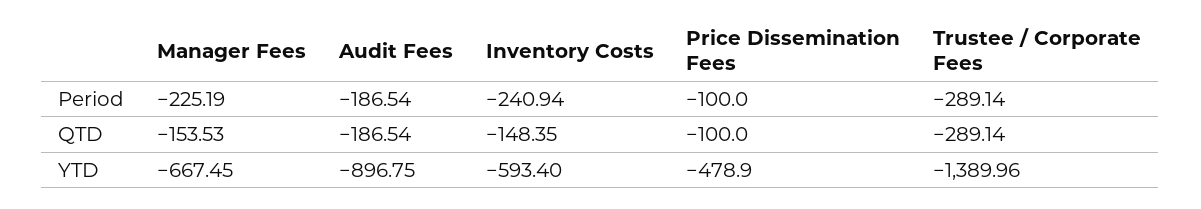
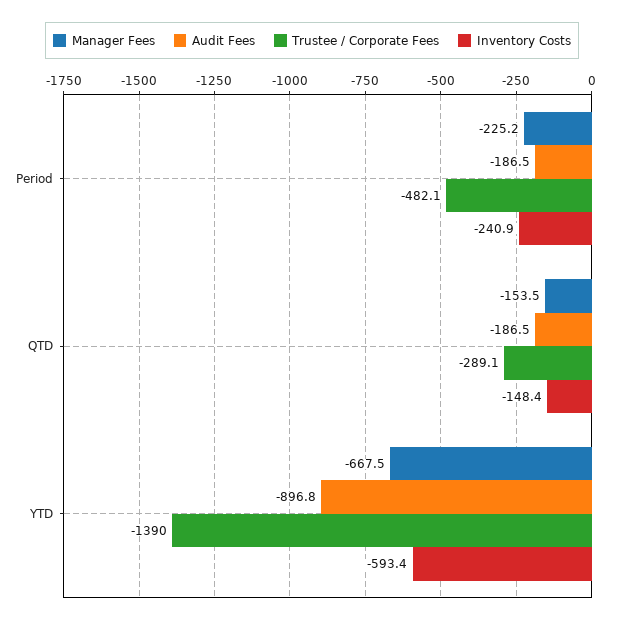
  {
    "Manager Fees": {
      "Period": -225.19,
      "QTD": -153.53,
      "YTD": -667.45
    },
    "Audit Fees": {
      "Period": -186.54,
      "QTD": -186.54,
      "YTD": -896.75
    },
    "Inventory Costs": {
      "Period": -240.94,
      "QTD": -148.35,
      "YTD": -593.4
    },
-   "Price Dissemination Fees": {
-     "Period": -100,
-     "QTD": -100,
-     "YTD": -478.9
-   },
    "Trustee / Corporate Fees": {
-     "Period": -289.14,
+     "Period": -482.1,
      "QTD": -289.14,
      "YTD": -1389.96
    }
  }

